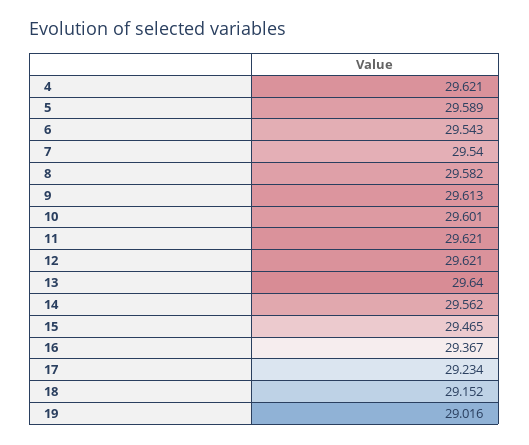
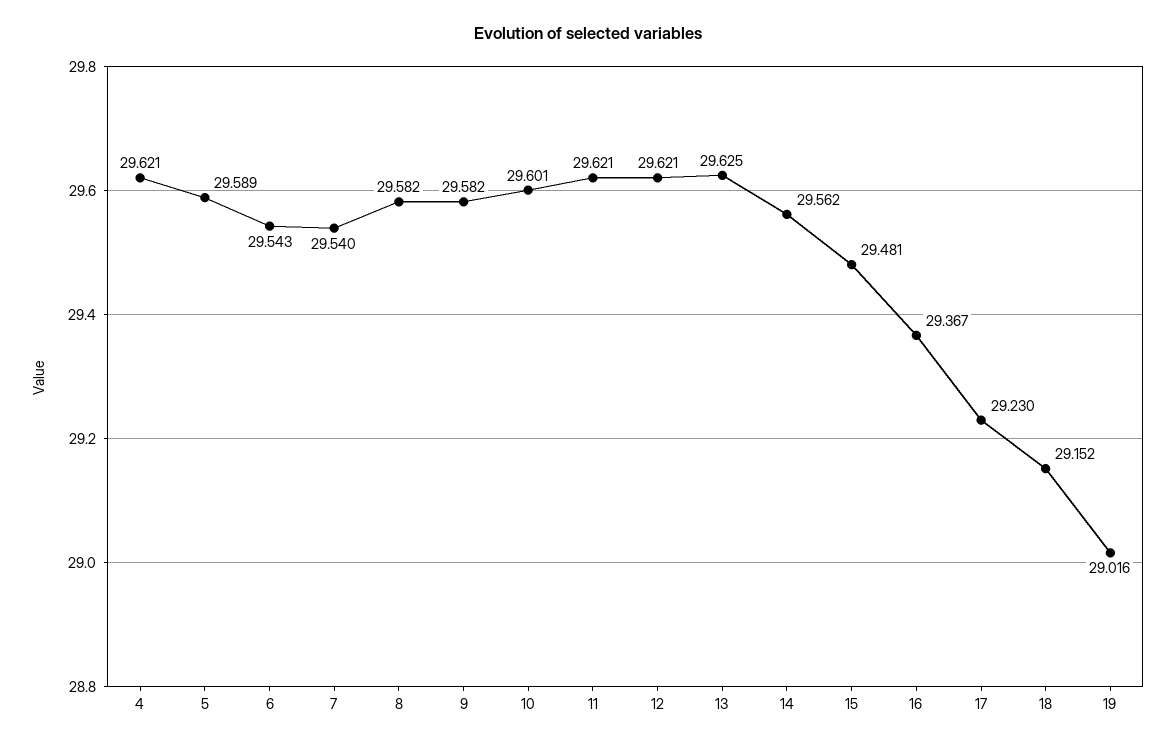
  {
    "4": 29.621,
    "5": 29.589,
    "6": 29.543,
    "7": 29.54,
    "8": 29.582,
-   "9": 29.613,
+   "9": 29.582,
    "10": 29.601,
    "11": 29.621,
    "12": 29.621,
-   "13": 29.64,
+   "13": 29.625,
    "14": 29.562,
-   "15": 29.465,
+   "15": 29.481,
    "16": 29.367,
-   "17": 29.234,
+   "17": 29.23,
    "18": 29.152,
    "19": 29.016
  }

